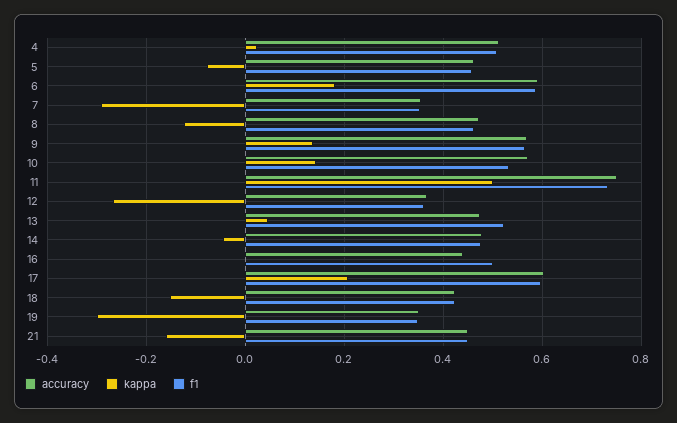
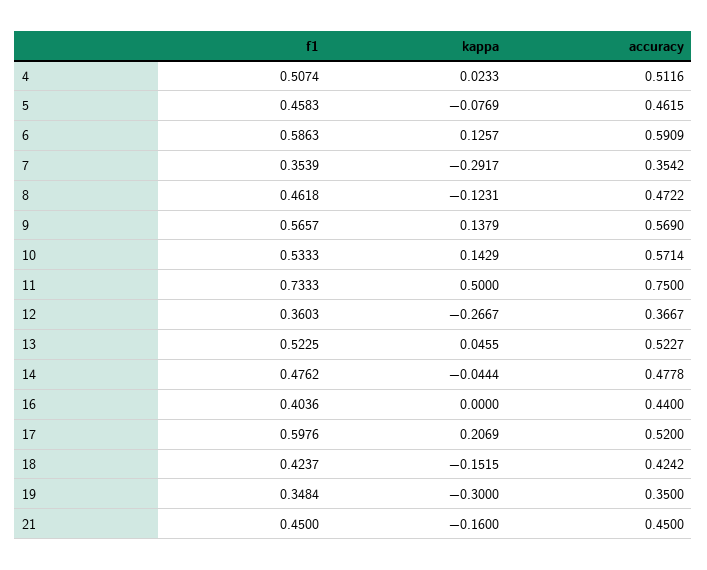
  {
    "accuracy": {
      "4": 0.5116,
      "5": 0.4615,
      "6": 0.5909,
      "7": 0.3542,
      "8": 0.4722,
      "9": 0.569,
      "10": 0.5714,
      "11": 0.75,
      "12": 0.3667,
-     "13": 0.48,
+     "13": 0.5227,
      "14": 0.4778,
      "16": 0.44,
-     "17": 0.6,
+     "17": 0.52,
      "18": 0.4242,
      "19": 0.35,
      "21": 0.45
    },
    "kappa": {
      "4": 0.0233,
      "5": -0.0769,
-     "6": 0.18,
+     "6": 0.1257,
      "7": -0.2917,
      "8": -0.1231,
      "9": 0.1379,
      "10": 0.1429,
      "11": 0.5,
      "12": -0.2667,
      "13": 0.0455,
      "14": -0.0444,
      "16": 0,
      "17": 0.2069,
      "18": -0.1515,
      "19": -0.3,
      "21": -0.16
    },
    "f1": {
      "4": 0.5074,
      "5": 0.4583,
      "6": 0.5863,
      "7": 0.3539,
      "8": 0.4618,
      "9": 0.5657,
      "10": 0.5333,
      "11": 0.7333,
      "12": 0.3603,
      "13": 0.5225,
      "14": 0.4762,
-     "16": 0.5,
+     "16": 0.4036,
      "17": 0.5976,
      "18": 0.4237,
      "19": 0.3484,
      "21": 0.45
    }
  }

